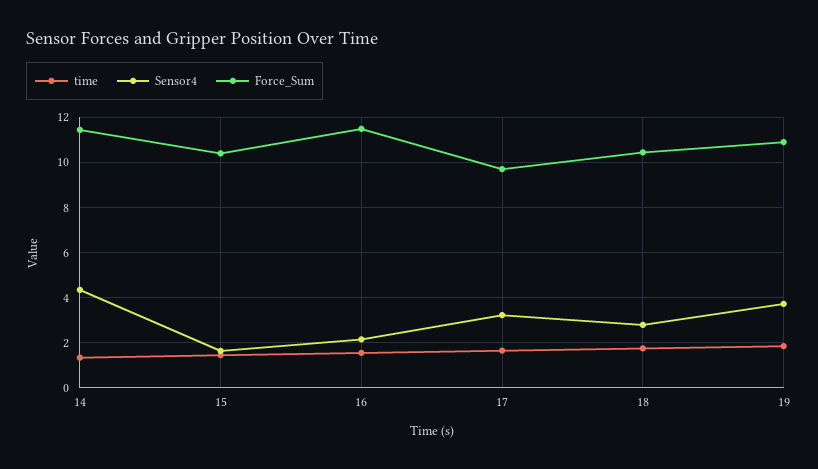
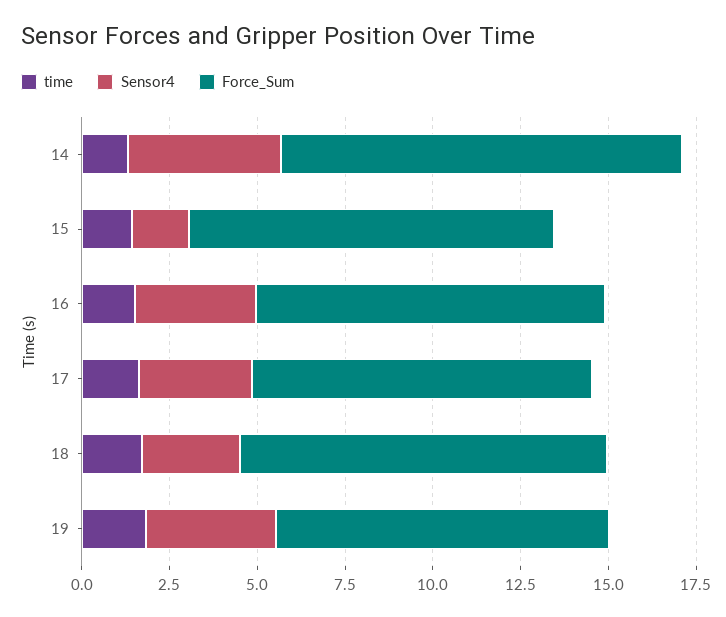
  {
    "time": {
      "14": 1.5,
      "15": 1.5,
      "16": 1.5,
      "17": 1.5,
      "18": 1.5,
      "19": 2
    },
    "Sensor4": {
      "14": 4.5,
      "15": 1.5,
-     "16": 2,
+     "16": 3.5,
      "17": 3,
      "18": 3,
      "19": 3.5
    },
    "Force_Sum": {
      "14": 11.5,
      "15": 10.5,
-     "16": 11.5,
+     "16": 10,
      "17": 9.5,
      "18": 10.5,
-     "19": 11
+     "19": 9.5
    }
  }

